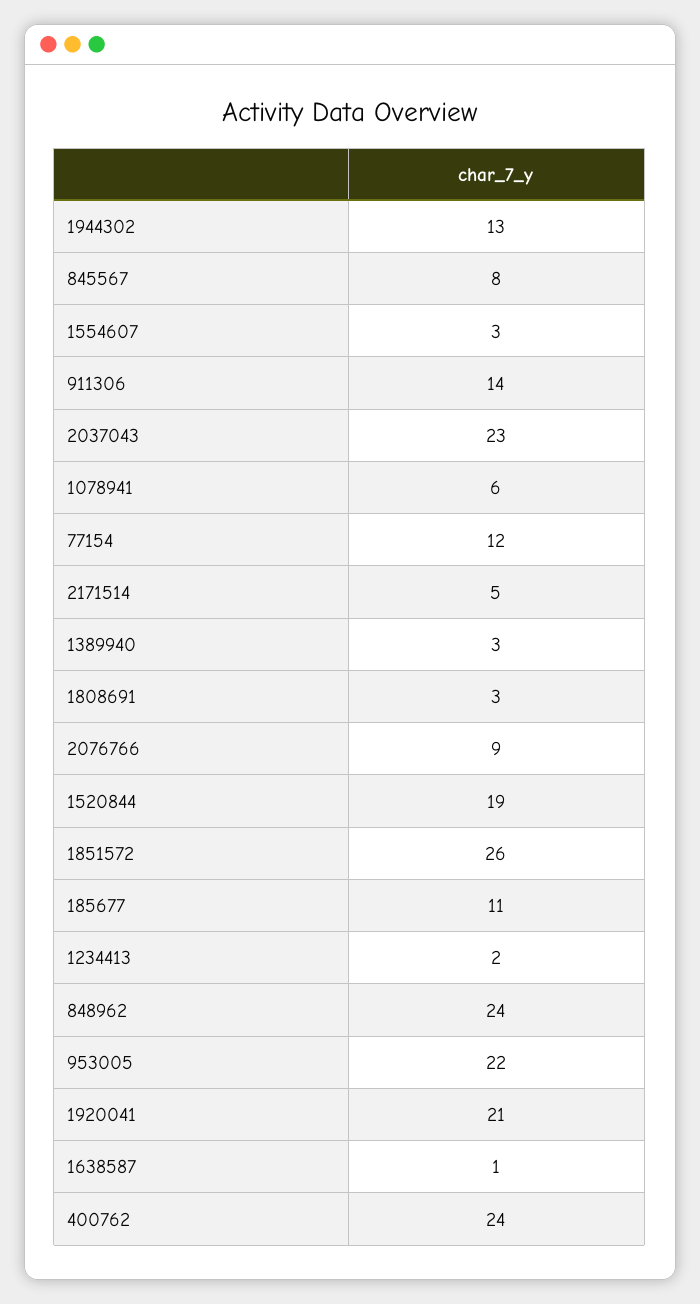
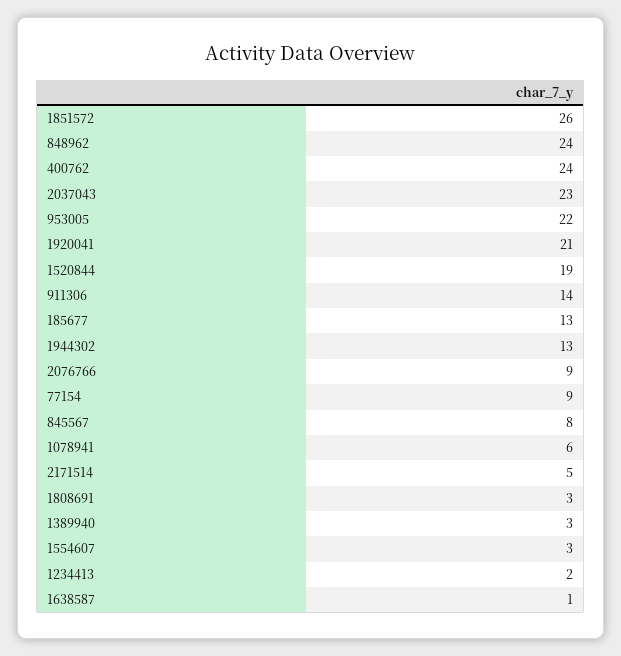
  {
    "1944302": 13,
    "845567": 8,
    "1554607": 3,
    "911306": 14,
    "2037043": 23,
    "1078941": 6,
-   "77154": 12,
+   "77154": 9,
    "2171514": 5,
    "1389940": 3,
    "1808691": 3,
    "2076766": 9,
    "1520844": 19,
    "1851572": 26,
-   "185677": 11,
+   "185677": 13,
    "1234413": 2,
    "848962": 24,
    "953005": 22,
    "1920041": 21,
    "1638587": 1,
    "400762": 24
  }

